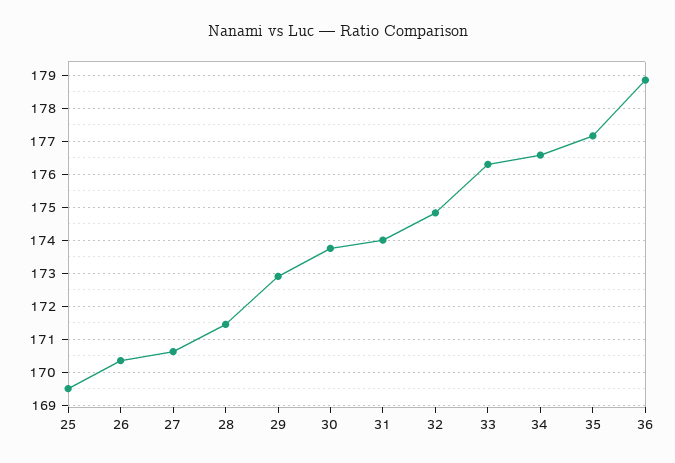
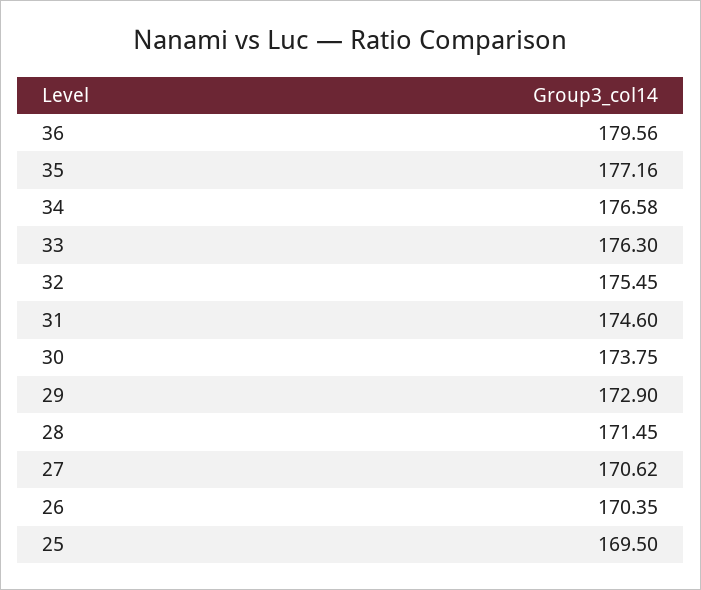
  {
    "25": 169.5,
    "26": 170.35,
    "27": 170.62,
    "28": 171.45,
    "29": 172.9,
    "30": 173.75,
-   "31": 174,
+   "31": 174.6,
-   "32": 174.8,
+   "32": 175.45,
    "33": 176.3,
    "34": 176.58,
    "35": 177.16,
-   "36": 178.8
+   "36": 179.56
  }

